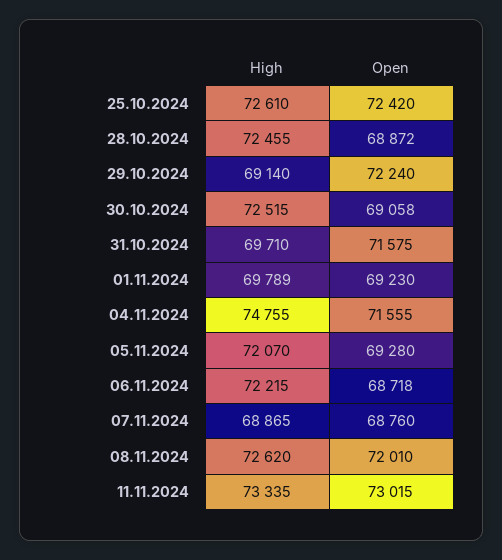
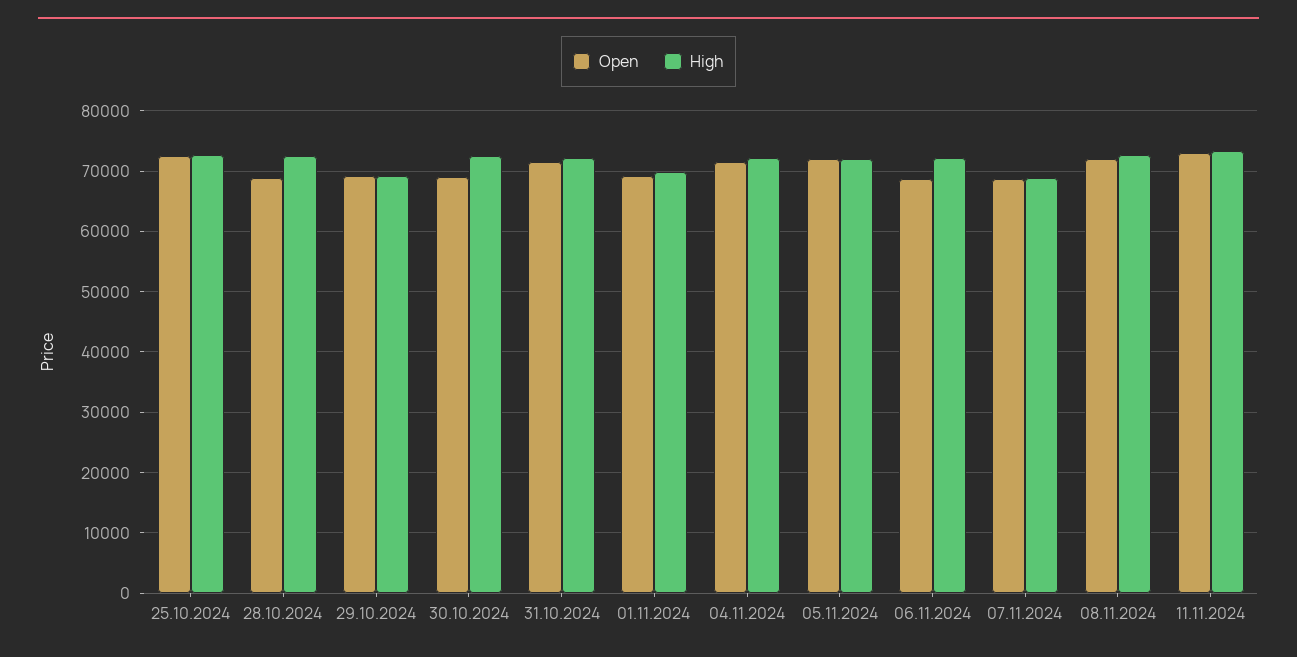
  {
    "High": {
      "25.10.2024": 72610,
      "28.10.2024": 72455,
      "29.10.2024": 69140,
      "30.10.2024": 72515,
-     "31.10.2024": 69710,
+     "31.10.2024": 72000,
      "01.11.2024": 69789,
-     "04.11.2024": 74755,
+     "04.11.2024": 72000,
      "05.11.2024": 72070,
      "06.11.2024": 72215,
      "07.11.2024": 68865,
      "08.11.2024": 72620,
      "11.11.2024": 73335
    },
    "Open": {
      "25.10.2024": 72420,
      "28.10.2024": 68872,
-     "29.10.2024": 72240,
+     "29.10.2024": 69000,
      "30.10.2024": 69058,
      "31.10.2024": 71575,
      "01.11.2024": 69230,
      "04.11.2024": 71555,
-     "05.11.2024": 69280,
+     "05.11.2024": 72000,
      "06.11.2024": 68718,
      "07.11.2024": 68760,
      "08.11.2024": 72010,
      "11.11.2024": 73015
    }
  }

